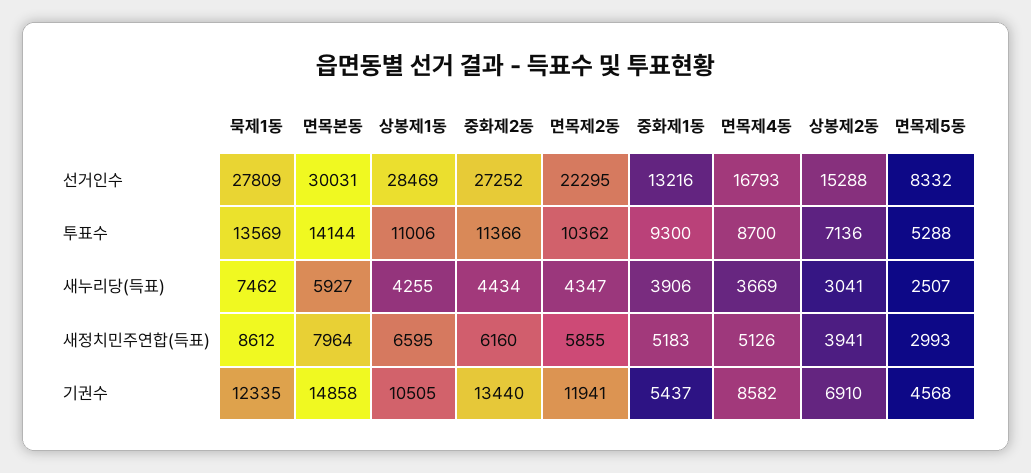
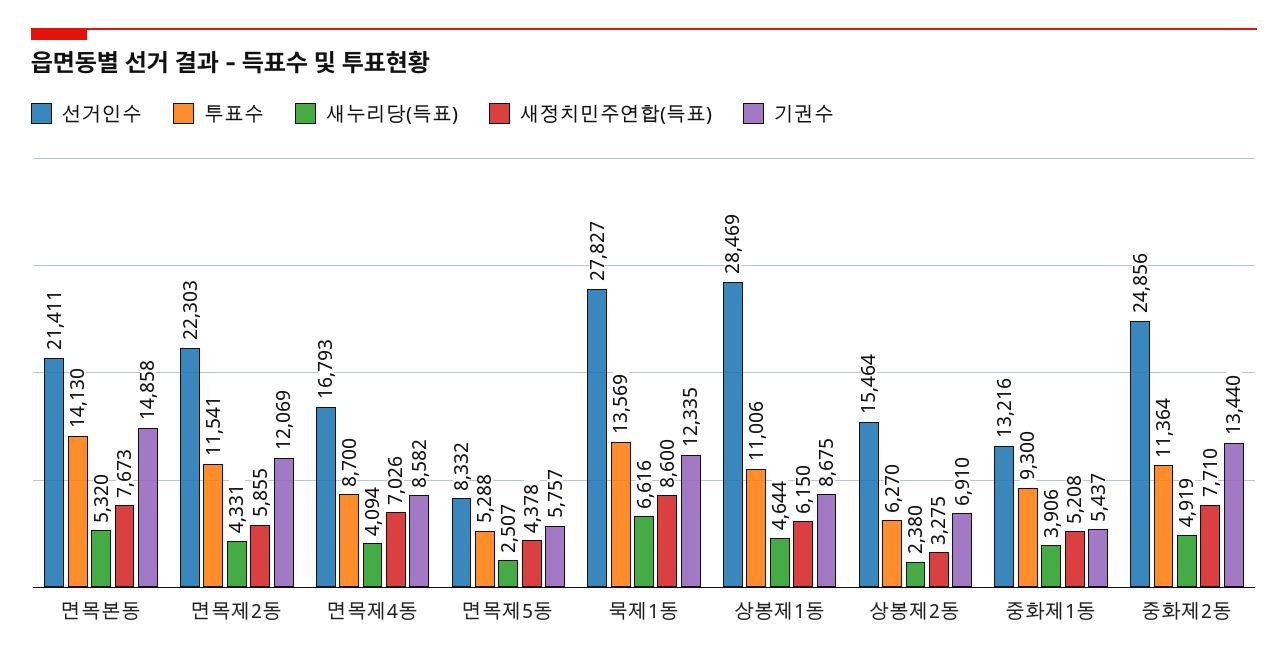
  {
    "선거인수": {
-     "묵제1동": 27809,
+     "묵제1동": 27827,
-     "면목본동": 30031,
+     "면목본동": 21411,
      "상봉제1동": 28469,
-     "중화제2동": 27252,
+     "중화제2동": 24856,
-     "면목제2동": 22295,
+     "면목제2동": 22303,
      "중화제1동": 13216,
      "면목제4동": 16793,
-     "상봉제2동": 15288,
+     "상봉제2동": 15464,
      "면목제5동": 8332
    },
    "투표수": {
      "묵제1동": 13569,
-     "면목본동": 14144,
+     "면목본동": 14130,
      "상봉제1동": 11006,
-     "중화제2동": 11366,
+     "중화제2동": 11364,
-     "면목제2동": 10362,
+     "면목제2동": 11541,
      "중화제1동": 9300,
      "면목제4동": 8700,
-     "상봉제2동": 7136,
+     "상봉제2동": 6270,
      "면목제5동": 5288
    },
    "새누리당(득표)": {
-     "묵제1동": 7462,
+     "묵제1동": 6616,
-     "면목본동": 5927,
+     "면목본동": 5320,
-     "상봉제1동": 4255,
+     "상봉제1동": 4644,
-     "중화제2동": 4434,
+     "중화제2동": 4919,
-     "면목제2동": 4347,
+     "면목제2동": 4331,
      "중화제1동": 3906,
-     "면목제4동": 3669,
+     "면목제4동": 4094,
-     "상봉제2동": 3041,
+     "상봉제2동": 2380,
      "면목제5동": 2507
    },
    "새정치민주연합(득표)": {
-     "묵제1동": 8612,
+     "묵제1동": 8600,
-     "면목본동": 7964,
+     "면목본동": 7673,
-     "상봉제1동": 6595,
+     "상봉제1동": 6150,
-     "중화제2동": 6160,
+     "중화제2동": 7710,
      "면목제2동": 5855,
-     "중화제1동": 5183,
+     "중화제1동": 5208,
-     "면목제4동": 5126,
+     "면목제4동": 7026,
-     "상봉제2동": 3941,
+     "상봉제2동": 3275,
-     "면목제5동": 2993
+     "면목제5동": 4378
    },
    "기권수": {
      "묵제1동": 12335,
      "면목본동": 14858,
-     "상봉제1동": 10505,
+     "상봉제1동": 8675,
      "중화제2동": 13440,
-     "면목제2동": 11941,
+     "면목제2동": 12069,
      "중화제1동": 5437,
      "면목제4동": 8582,
      "상봉제2동": 6910,
-     "면목제5동": 4568
+     "면목제5동": 5757
    }
  }

